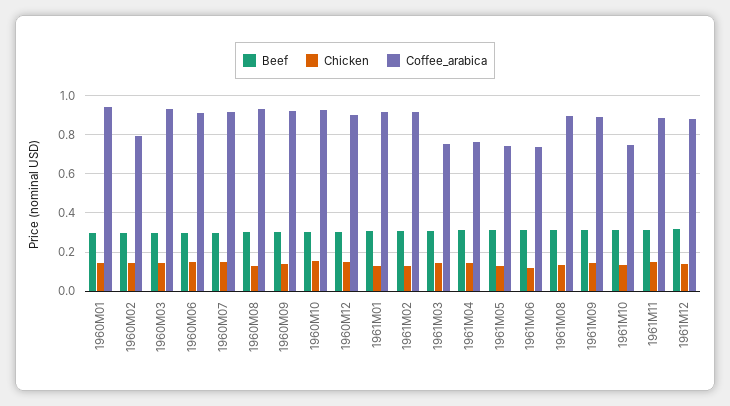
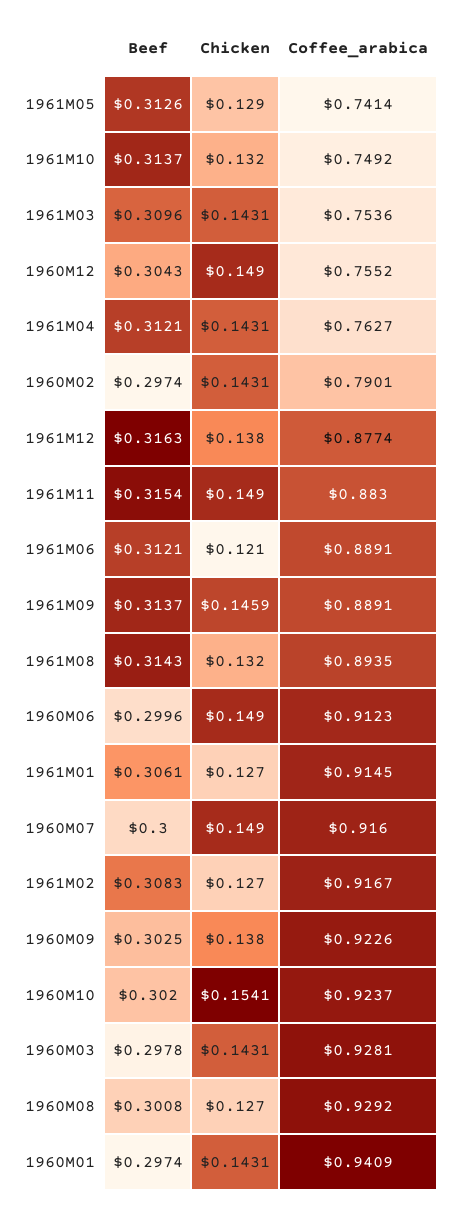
  {
    "Beef": {
      "1960M01": 0.2974,
      "1960M02": 0.2974,
      "1960M03": 0.2978,
      "1960M06": 0.2996,
      "1960M07": 0.3,
      "1960M08": 0.3008,
      "1960M09": 0.3025,
      "1960M10": 0.302,
      "1960M12": 0.3043,
      "1961M01": 0.3061,
      "1961M02": 0.3083,
      "1961M03": 0.3096,
      "1961M04": 0.3121,
      "1961M05": 0.3126,
      "1961M06": 0.3121,
      "1961M08": 0.3143,
      "1961M09": 0.3137,
      "1961M10": 0.3137,
      "1961M11": 0.3154,
      "1961M12": 0.3163
    },
    "Chicken": {
      "1960M01": 0.1431,
      "1960M02": 0.1431,
      "1960M03": 0.1431,
      "1960M06": 0.149,
      "1960M07": 0.149,
      "1960M08": 0.127,
      "1960M09": 0.138,
      "1960M10": 0.1541,
      "1960M12": 0.149,
      "1961M01": 0.127,
      "1961M02": 0.127,
      "1961M03": 0.1431,
      "1961M04": 0.1431,
      "1961M05": 0.129,
      "1961M06": 0.121,
      "1961M08": 0.132,
      "1961M09": 0.1459,
      "1961M10": 0.132,
      "1961M11": 0.149,
      "1961M12": 0.138
    },
    "Coffee_arabica": {
      "1960M01": 0.9409,
      "1960M02": 0.7901,
      "1960M03": 0.9281,
      "1960M06": 0.9123,
      "1960M07": 0.916,
      "1960M08": 0.9292,
      "1960M09": 0.9226,
      "1960M10": 0.9237,
-     "1960M12": 0.9,
+     "1960M12": 0.7552,
      "1961M01": 0.9145,
      "1961M02": 0.9167,
      "1961M03": 0.7536,
      "1961M04": 0.7627,
      "1961M05": 0.7414,
-     "1961M06": 0.75,
+     "1961M06": 0.8891,
      "1961M08": 0.8935,
      "1961M09": 0.8891,
      "1961M10": 0.7492,
      "1961M11": 0.883,
      "1961M12": 0.8774
    }
  }

